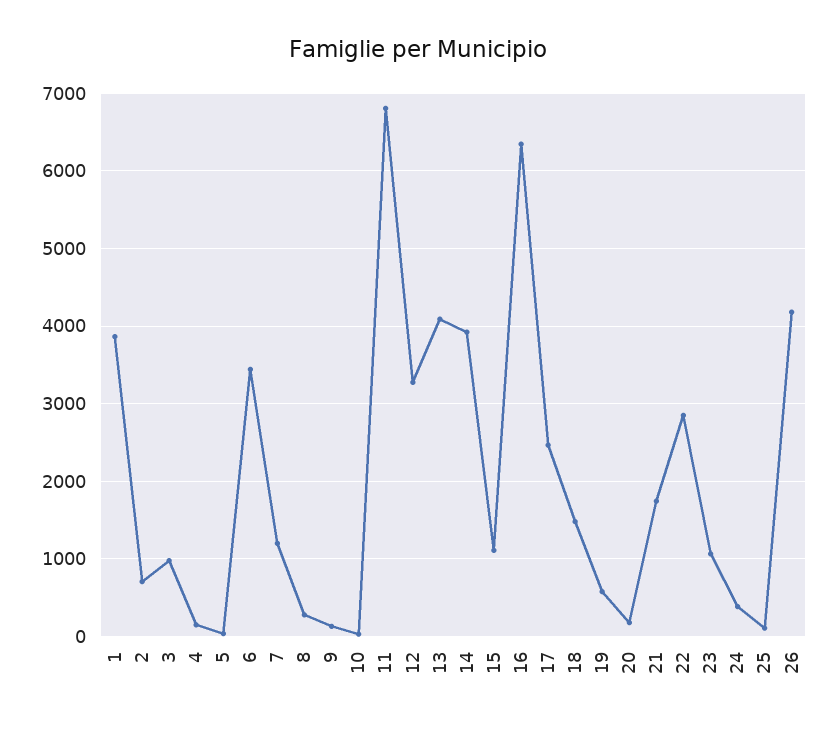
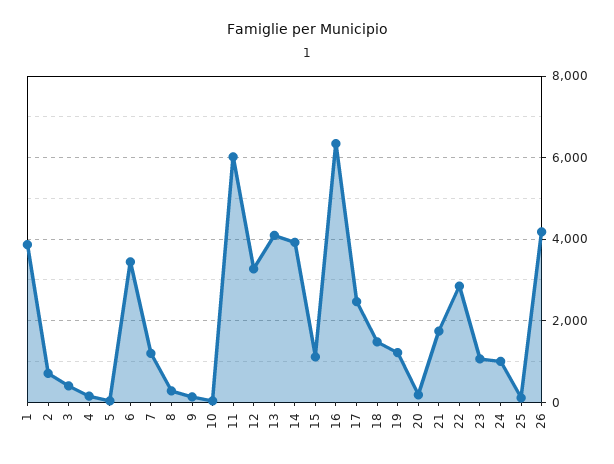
  {
    "1": 3900,
    "2": 700,
-   "3": 1000,
+   "3": 400,
    "4": 100,
    "5": 0,
    "6": 3400,
    "7": 1200,
    "8": 300,
    "9": 100,
    "10": 0,
-   "11": 6800,
+   "11": 6000,
    "12": 3300,
    "13": 4100,
    "14": 3900,
    "15": 1100,
    "16": 6300,
    "17": 2500,
    "18": 1500,
-   "19": 600,
+   "19": 1200,
    "20": 200,
    "21": 1700,
    "22": 2900,
    "23": 1100,
-   "24": 400,
+   "24": 1000,
    "25": 100,
    "26": 4200
  }

